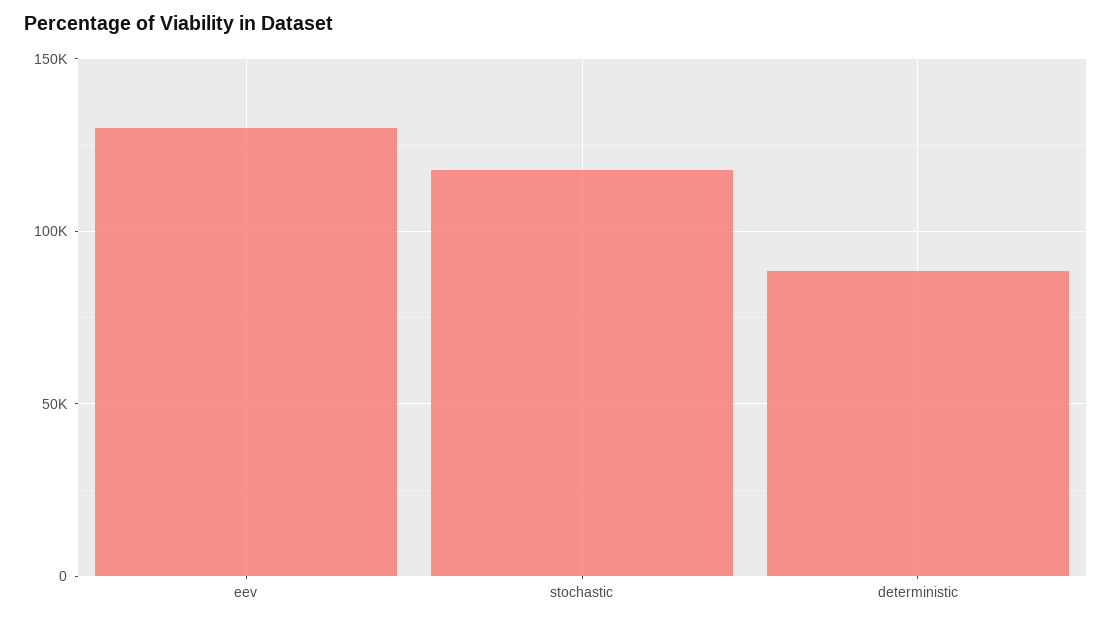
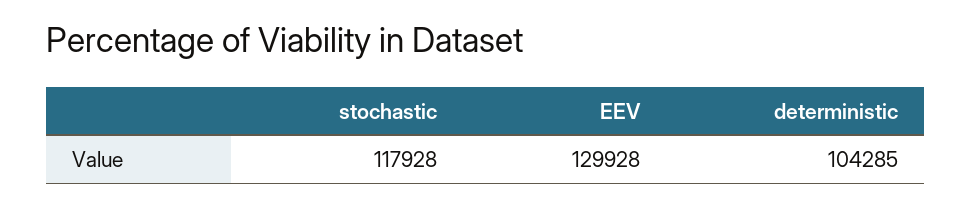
  {
    "eev": 129928,
    "stochastic": 117928,
-   "deterministic": 90000
+   "deterministic": 104285
  }

